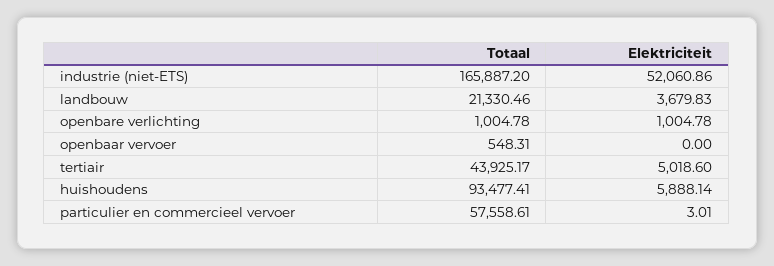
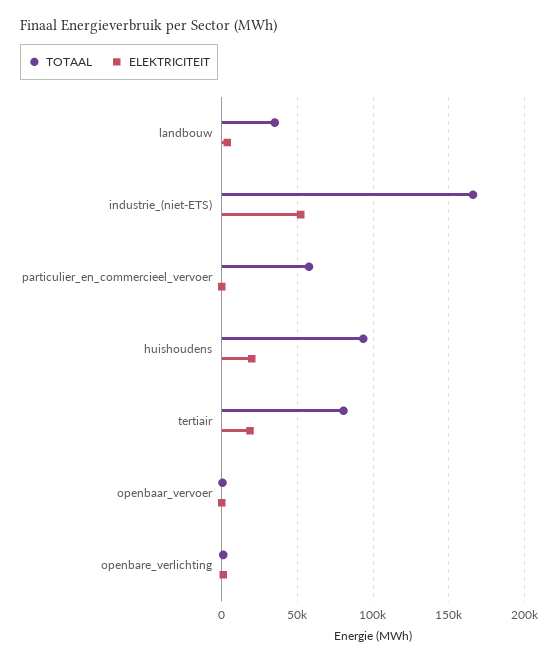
  {
    "Totaal": {
      "industrie (niet-ETS)": 165887.2,
-     "landbouw": 21330.46,
+     "landbouw": 35000,
      "openbare verlichting": 1004.78,
      "openbaar vervoer": 548.31,
-     "tertiair": 43925.17,
+     "tertiair": 80000,
      "huishoudens": 93477.41,
      "particulier en commercieel vervoer": 57558.61
    },
    "Elektriciteit": {
      "industrie (niet-ETS)": 52060.86,
      "landbouw": 3679.83,
      "openbare verlichting": 1004.78,
      "openbaar vervoer": 0,
-     "tertiair": 5018.6,
+     "tertiair": 20000,
-     "huishoudens": 5888.14,
+     "huishoudens": 20000,
      "particulier en commercieel vervoer": 3.01
    }
  }

